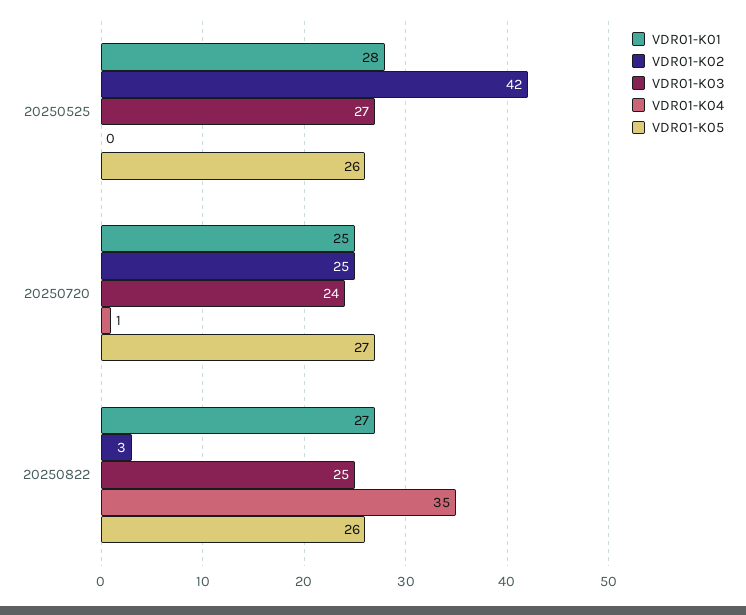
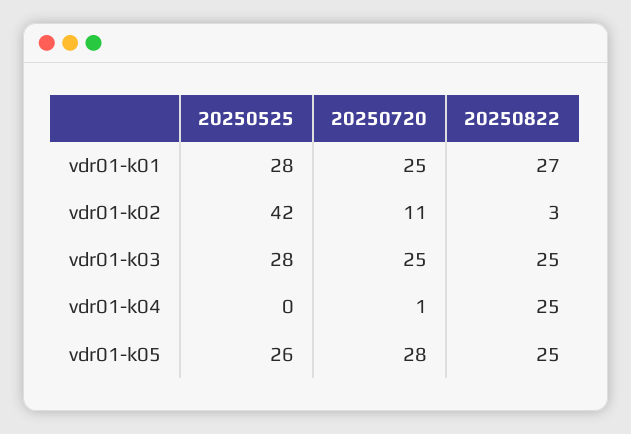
  {
    "VDR01-K01": {
      "20250525": 28,
      "20250720": 25,
      "20250822": 27
    },
    "VDR01-K02": {
      "20250525": 42,
-     "20250720": 25,
+     "20250720": 11,
      "20250822": 3
    },
    "VDR01-K03": {
-     "20250525": 27,
+     "20250525": 28,
-     "20250720": 24,
+     "20250720": 25,
      "20250822": 25
    },
    "VDR01-K04": {
      "20250525": 0,
      "20250720": 1,
-     "20250822": 35
+     "20250822": 25
    },
    "VDR01-K05": {
      "20250525": 26,
-     "20250720": 27,
+     "20250720": 28,
-     "20250822": 26
+     "20250822": 25
    }
  }

